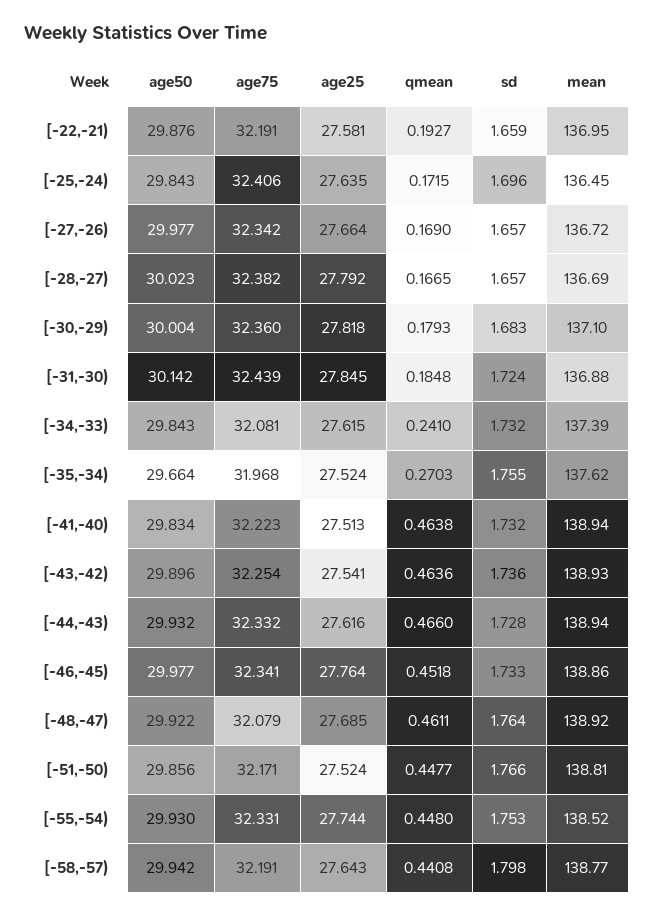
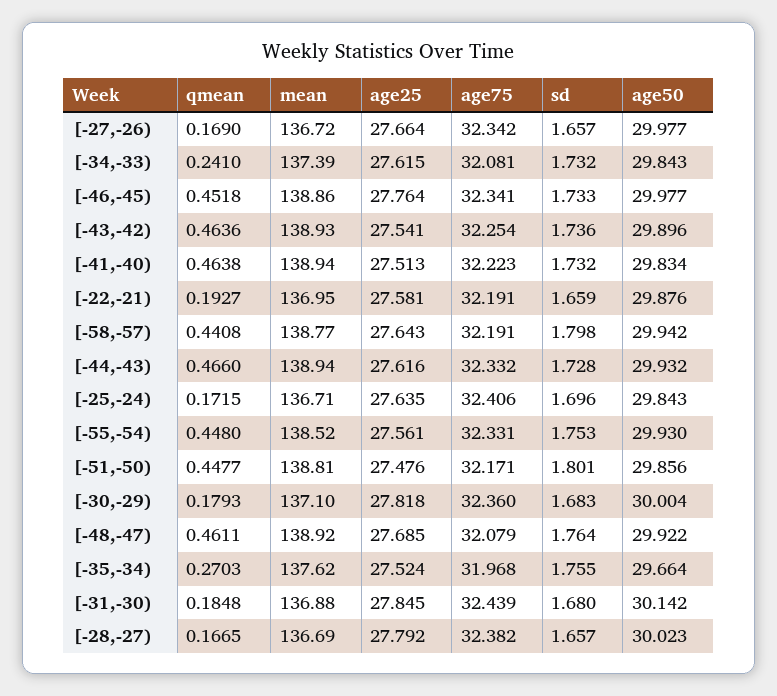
  {
    "age50": {
      "[-22,-21)": 29.876,
      "[-25,-24)": 29.843,
      "[-27,-26)": 29.977,
      "[-28,-27)": 30.023,
      "[-30,-29)": 30.004,
      "[-31,-30)": 30.142,
      "[-34,-33)": 29.843,
      "[-35,-34)": 29.664,
      "[-41,-40)": 29.834,
      "[-43,-42)": 29.896,
      "[-44,-43)": 29.932,
      "[-46,-45)": 29.977,
      "[-48,-47)": 29.922,
      "[-51,-50)": 29.856,
      "[-55,-54)": 29.93,
      "[-58,-57)": 29.942
    },
    "age75": {
      "[-22,-21)": 32.191,
      "[-25,-24)": 32.406,
      "[-27,-26)": 32.342,
      "[-28,-27)": 32.382,
      "[-30,-29)": 32.36,
      "[-31,-30)": 32.439,
      "[-34,-33)": 32.081,
      "[-35,-34)": 31.968,
      "[-41,-40)": 32.223,
      "[-43,-42)": 32.254,
      "[-44,-43)": 32.332,
      "[-46,-45)": 32.341,
      "[-48,-47)": 32.079,
      "[-51,-50)": 32.171,
      "[-55,-54)": 32.331,
      "[-58,-57)": 32.191
    },
    "age25": {
      "[-22,-21)": 27.581,
      "[-25,-24)": 27.635,
      "[-27,-26)": 27.664,
      "[-28,-27)": 27.792,
      "[-30,-29)": 27.818,
      "[-31,-30)": 27.845,
      "[-34,-33)": 27.615,
      "[-35,-34)": 27.524,
      "[-41,-40)": 27.513,
      "[-43,-42)": 27.541,
      "[-44,-43)": 27.616,
      "[-46,-45)": 27.764,
      "[-48,-47)": 27.685,
-     "[-51,-50)": 27.524,
+     "[-51,-50)": 27.476,
-     "[-55,-54)": 27.744,
+     "[-55,-54)": 27.561,
      "[-58,-57)": 27.643
    },
    "qmean": {
      "[-22,-21)": 0.1927,
      "[-25,-24)": 0.1715,
      "[-27,-26)": 0.169,
      "[-28,-27)": 0.1665,
      "[-30,-29)": 0.1793,
      "[-31,-30)": 0.1848,
      "[-34,-33)": 0.241,
      "[-35,-34)": 0.2703,
      "[-41,-40)": 0.4638,
      "[-43,-42)": 0.4636,
      "[-44,-43)": 0.466,
      "[-46,-45)": 0.4518,
      "[-48,-47)": 0.4611,
      "[-51,-50)": 0.4477,
      "[-55,-54)": 0.448,
      "[-58,-57)": 0.4408
    },
    "sd": {
      "[-22,-21)": 1.659,
      "[-25,-24)": 1.696,
      "[-27,-26)": 1.657,
      "[-28,-27)": 1.657,
      "[-30,-29)": 1.683,
-     "[-31,-30)": 1.724,
+     "[-31,-30)": 1.68,
      "[-34,-33)": 1.732,
      "[-35,-34)": 1.755,
      "[-41,-40)": 1.732,
      "[-43,-42)": 1.736,
      "[-44,-43)": 1.728,
      "[-46,-45)": 1.733,
      "[-48,-47)": 1.764,
-     "[-51,-50)": 1.766,
+     "[-51,-50)": 1.801,
      "[-55,-54)": 1.753,
      "[-58,-57)": 1.798
    },
    "mean": {
      "[-22,-21)": 136.95,
-     "[-25,-24)": 136.45,
+     "[-25,-24)": 136.71,
      "[-27,-26)": 136.72,
      "[-28,-27)": 136.69,
      "[-30,-29)": 137.1,
      "[-31,-30)": 136.88,
      "[-34,-33)": 137.39,
      "[-35,-34)": 137.62,
      "[-41,-40)": 138.94,
      "[-43,-42)": 138.93,
      "[-44,-43)": 138.94,
      "[-46,-45)": 138.86,
      "[-48,-47)": 138.92,
      "[-51,-50)": 138.81,
      "[-55,-54)": 138.52,
      "[-58,-57)": 138.77
    }
  }

